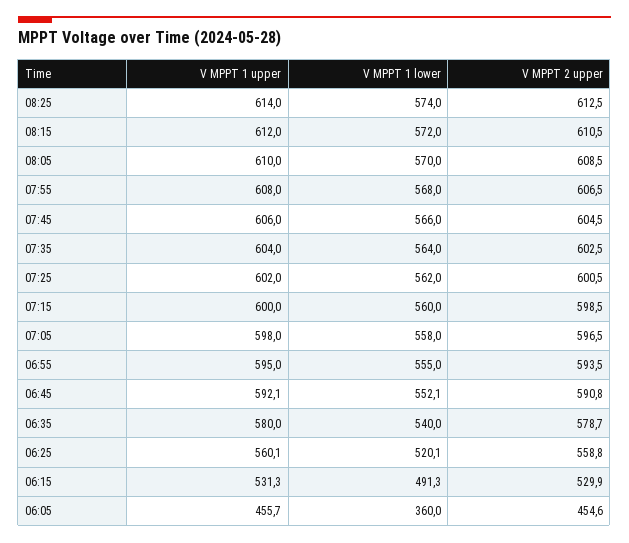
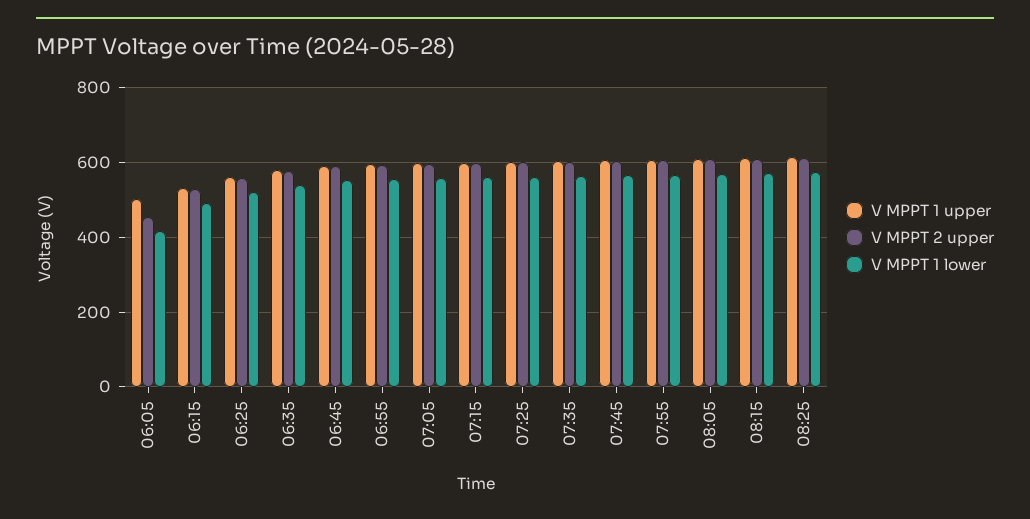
  {
    "V MPPT 1 upper": {
      "08:25": 614,
      "08:15": 612,
      "08:05": 610,
      "07:55": 608,
      "07:45": 606,
      "07:35": 604,
      "07:25": 602,
      "07:15": 600,
      "07:05": 598,
      "06:55": 595,
      "06:45": 592.1,
      "06:35": 580,
      "06:25": 560.1,
      "06:15": 531.3,
-     "06:05": 455.7
+     "06:05": 500
    },
    "V MPPT 1 lower": {
      "08:25": 574,
      "08:15": 572,
      "08:05": 570,
      "07:55": 568,
      "07:45": 566,
      "07:35": 564,
      "07:25": 562,
      "07:15": 560,
      "07:05": 558,
      "06:55": 555,
      "06:45": 552.1,
      "06:35": 540,
      "06:25": 520.1,
      "06:15": 491.3,
-     "06:05": 360
+     "06:05": 420
    },
    "V MPPT 2 upper": {
      "08:25": 612.5,
      "08:15": 610.5,
      "08:05": 608.5,
      "07:55": 606.5,
      "07:45": 604.5,
      "07:35": 602.5,
      "07:25": 600.5,
      "07:15": 598.5,
      "07:05": 596.5,
      "06:55": 593.5,
      "06:45": 590.8,
      "06:35": 578.7,
      "06:25": 558.8,
      "06:15": 529.9,
      "06:05": 454.6
    }
  }

